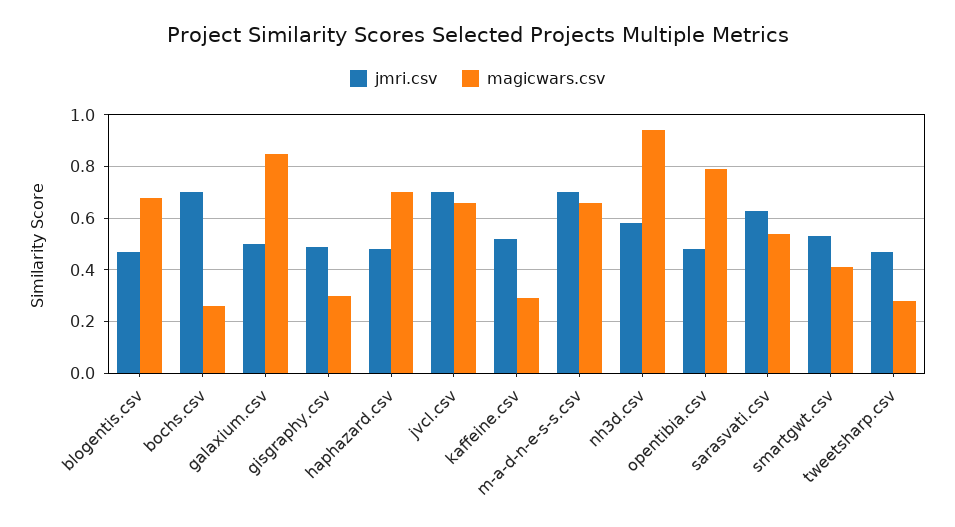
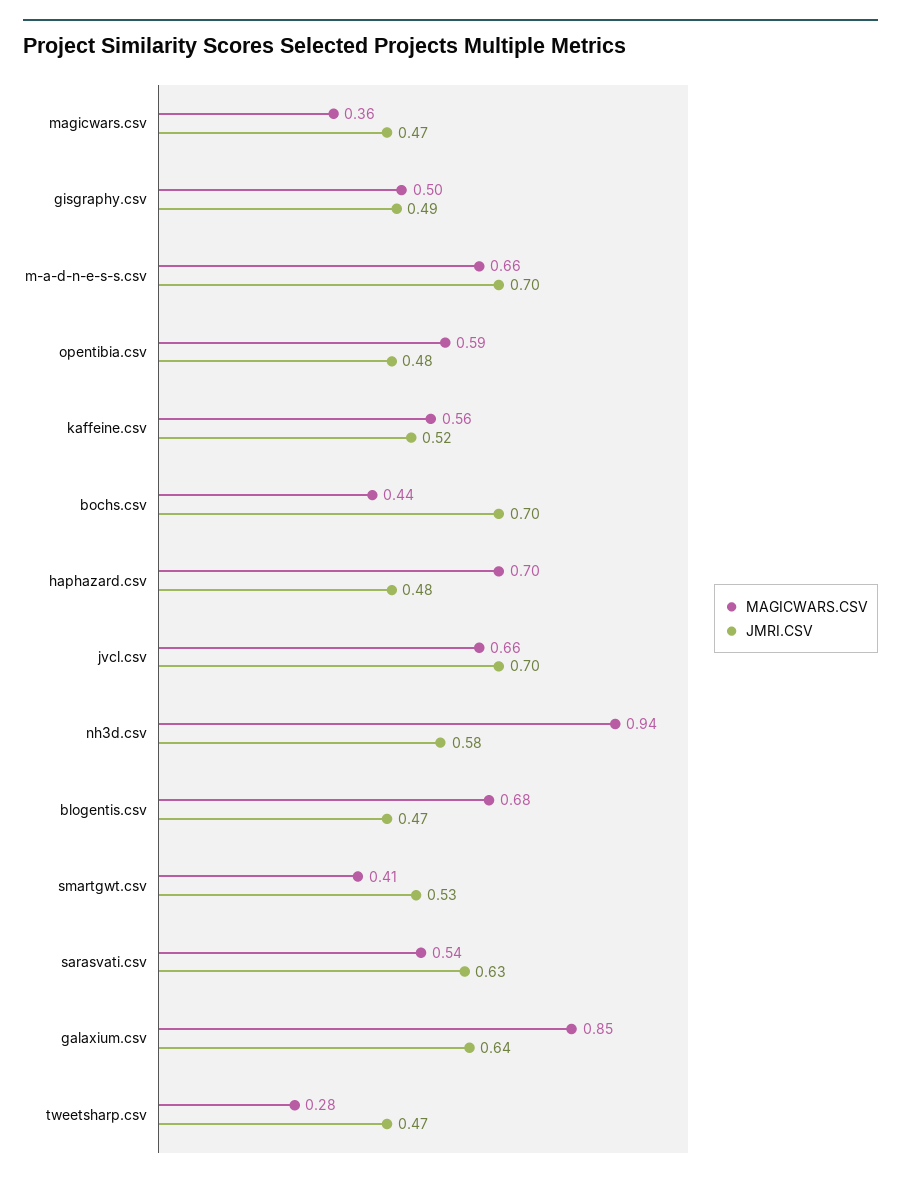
  {
    "jmri.csv": {
      "blogentis.csv": 0.47,
      "bochs.csv": 0.7,
-     "galaxium.csv": 0.5,
+     "galaxium.csv": 0.64,
      "gisgraphy.csv": 0.49,
      "haphazard.csv": 0.48,
      "jvcl.csv": 0.7,
      "kaffeine.csv": 0.52,
      "m-a-d-n-e-s-s.csv": 0.7,
      "nh3d.csv": 0.58,
      "opentibia.csv": 0.48,
      "sarasvati.csv": 0.63,
      "smartgwt.csv": 0.53,
-     "tweetsharp.csv": 0.47
+     "tweetsharp.csv": 0.47,
+     "magicwars.csv": 0.47
    },
    "magicwars.csv": {
      "blogentis.csv": 0.68,
-     "bochs.csv": 0.25,
+     "bochs.csv": 0.44,
      "galaxium.csv": 0.85,
-     "gisgraphy.csv": 0.3,
+     "gisgraphy.csv": 0.5,
      "haphazard.csv": 0.7,
      "jvcl.csv": 0.66,
-     "kaffeine.csv": 0.3,
+     "kaffeine.csv": 0.56,
      "m-a-d-n-e-s-s.csv": 0.66,
      "nh3d.csv": 0.94,
-     "opentibia.csv": 0.8,
+     "opentibia.csv": 0.59,
      "sarasvati.csv": 0.54,
      "smartgwt.csv": 0.41,
-     "tweetsharp.csv": 0.28
+     "tweetsharp.csv": 0.28,
+     "magicwars.csv": 0.36
    }
  }

